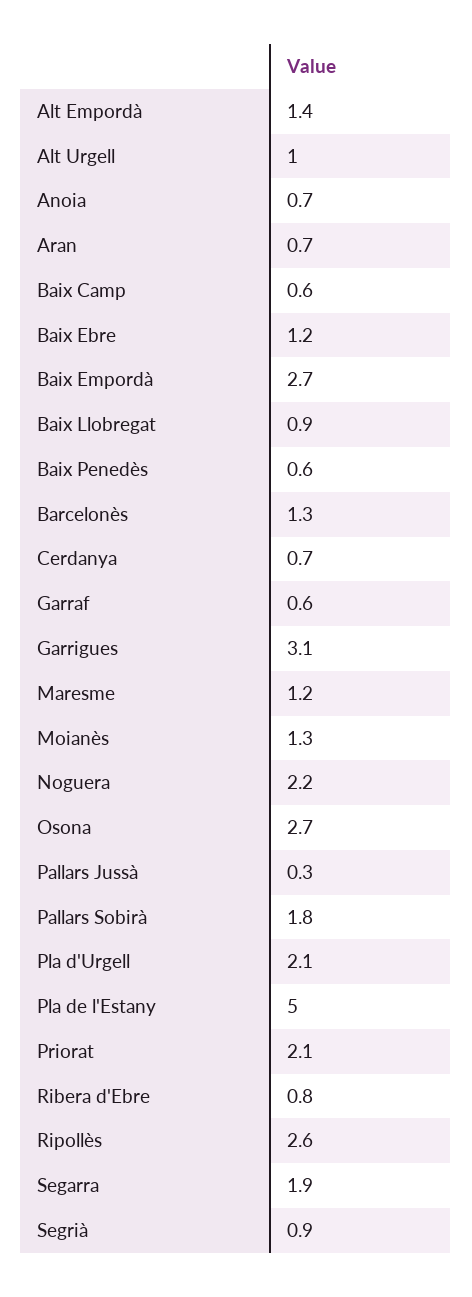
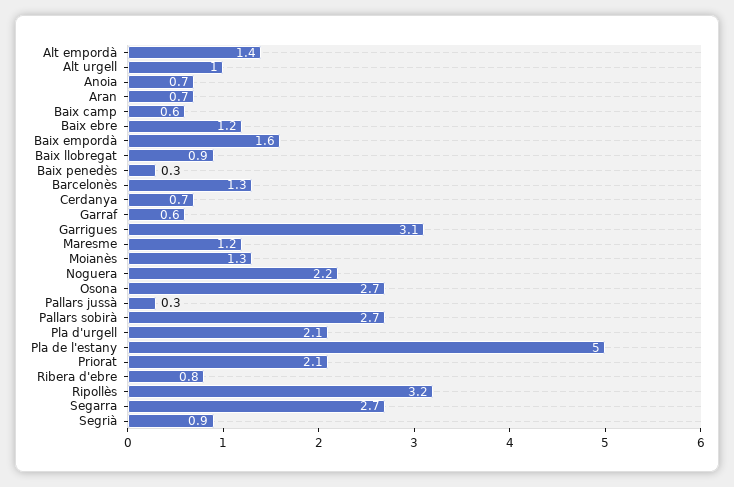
  {
    "Alt Empordà": 1.4,
    "Alt Urgell": 1,
    "Anoia": 0.7,
    "Aran": 0.7,
    "Baix Camp": 0.6,
    "Baix Ebre": 1.2,
-   "Baix Empordà": 2.7,
+   "Baix Empordà": 1.6,
    "Baix Llobregat": 0.9,
-   "Baix Penedès": 0.6,
+   "Baix Penedès": 0.3,
    "Barcelonès": 1.3,
    "Cerdanya": 0.7,
    "Garraf": 0.6,
    "Garrigues": 3.1,
    "Maresme": 1.2,
    "Moianès": 1.3,
    "Noguera": 2.2,
    "Osona": 2.7,
    "Pallars Jussà": 0.3,
-   "Pallars Sobirà": 1.8,
+   "Pallars Sobirà": 2.7,
    "Pla d'Urgell": 2.1,
    "Pla de l'Estany": 5,
    "Priorat": 2.1,
    "Ribera d'Ebre": 0.8,
-   "Ripollès": 2.6,
+   "Ripollès": 3.2,
-   "Segarra": 1.9,
+   "Segarra": 2.7,
    "Segrià": 0.9
  }

